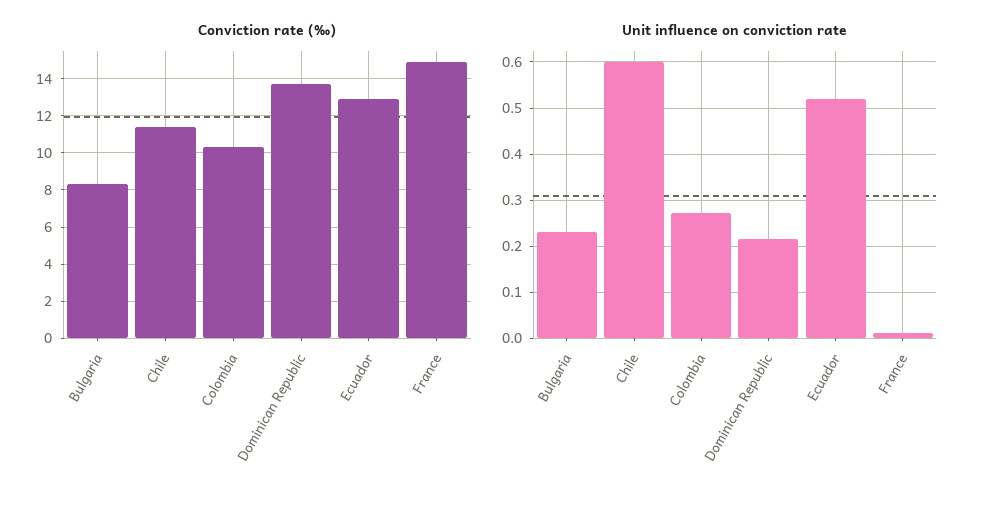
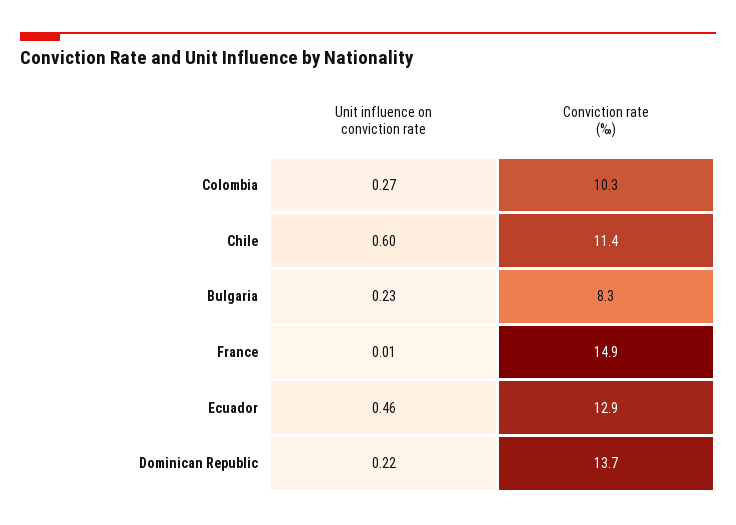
  {
    "Conviction rate (‰)": {
      "Bulgaria": 8.3,
      "Chile": 11.4,
      "Colombia": 10.3,
      "Dominican Republic": 13.7,
      "Ecuador": 12.9,
      "France": 14.9
    },
    "Unit influence on conviction rate": {
      "Bulgaria": 0.23,
      "Chile": 0.6,
      "Colombia": 0.27,
      "Dominican Republic": 0.22,
-     "Ecuador": 0.52,
+     "Ecuador": 0.46,
      "France": 0.01
    }
  }

